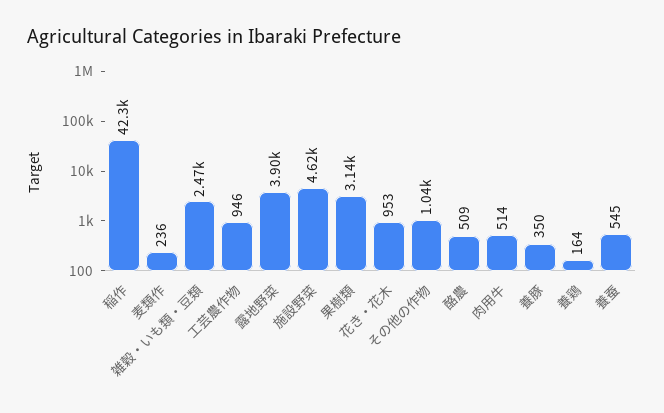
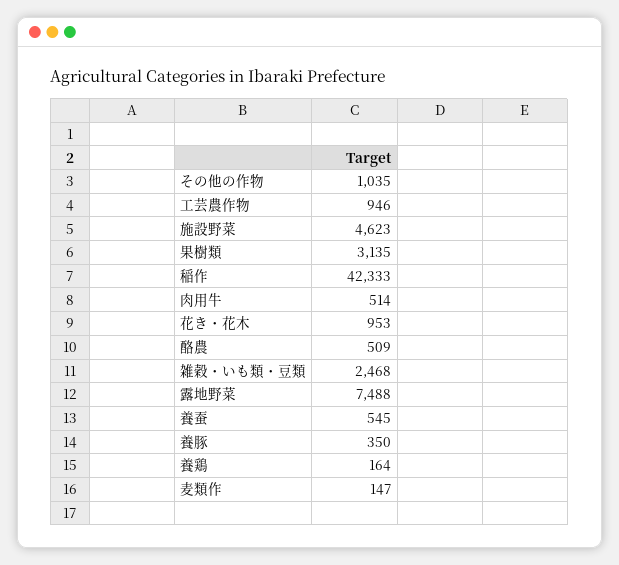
  {
    "稲作": 42333,
-   "麦類作": 236,
+   "麦類作": 147,
    "雑穀・いも類・豆類": 2468,
    "工芸農作物": 946,
-   "露地野菜": 3900,
+   "露地野菜": 7488,
    "施設野菜": 4623,
    "果樹類": 3135,
    "花き・花木": 953,
    "その他の作物": 1035,
    "酪農": 509,
    "肉用牛": 514,
    "養豚": 350,
    "養鶏": 164,
    "養蚕": 545
  }

